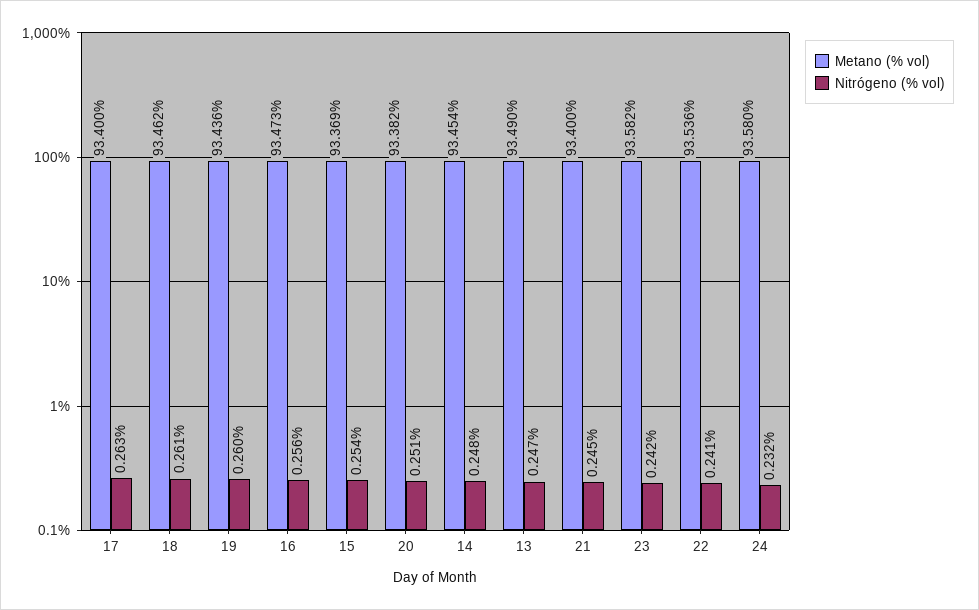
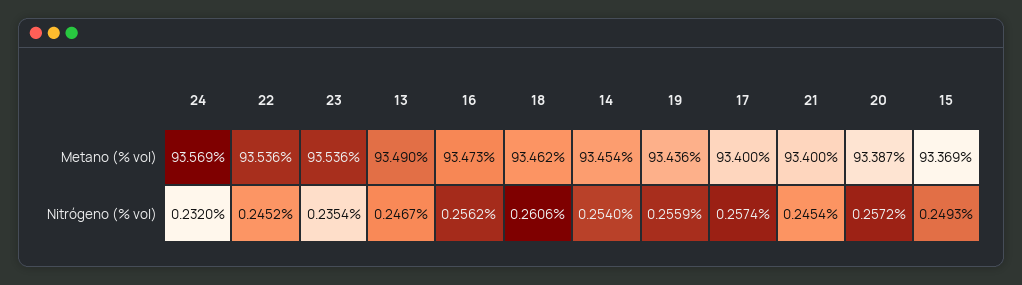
  {
    "Metano (% vol)": {
      "17": 93.4,
      "18": 93.462,
      "19": 93.436,
      "16": 93.473,
      "15": 93.369,
-     "20": 93.382,
+     "20": 93.387,
      "14": 93.454,
      "13": 93.49,
      "21": 93.4,
-     "23": 93.582,
+     "23": 93.536,
      "22": 93.536,
-     "24": 93.58
+     "24": 93.569
    },
    "Nitrógeno (% vol)": {
-     "17": 0.263,
+     "17": 0.2574,
      "18": 0.2606,
-     "19": 0.26,
+     "19": 0.2559,
      "16": 0.2562,
-     "15": 0.254,
+     "15": 0.2493,
-     "20": 0.251,
+     "20": 0.2572,
-     "14": 0.248,
+     "14": 0.254,
      "13": 0.2467,
      "21": 0.2454,
-     "23": 0.242,
+     "23": 0.2354,
-     "22": 0.241,
+     "22": 0.2452,
      "24": 0.232
    }
  }

